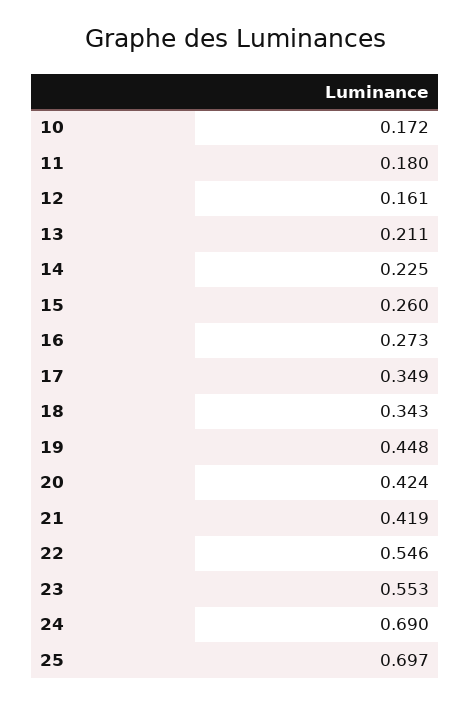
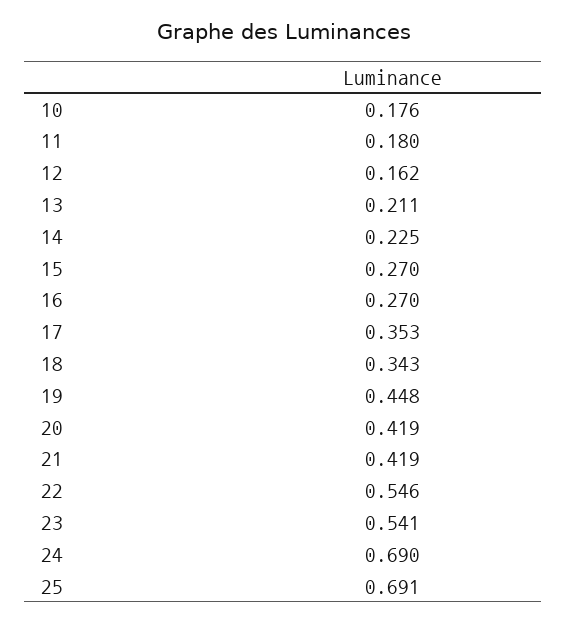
  {
-   "10": 0.172,
+   "10": 0.176,
    "11": 0.18,
-   "12": 0.161,
+   "12": 0.162,
    "13": 0.211,
    "14": 0.225,
-   "15": 0.26,
+   "15": 0.27,
-   "16": 0.273,
+   "16": 0.27,
-   "17": 0.349,
+   "17": 0.353,
    "18": 0.343,
    "19": 0.448,
-   "20": 0.424,
+   "20": 0.419,
    "21": 0.419,
    "22": 0.546,
-   "23": 0.553,
+   "23": 0.541,
    "24": 0.69,
-   "25": 0.697
+   "25": 0.691
  }

